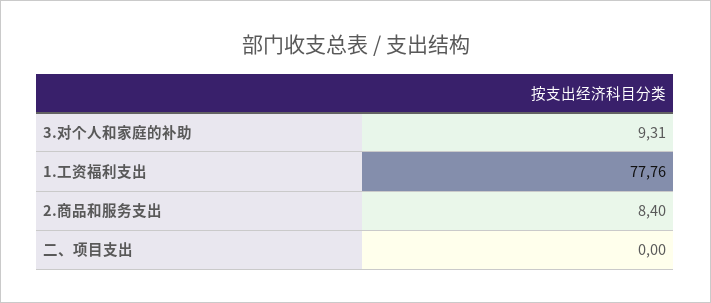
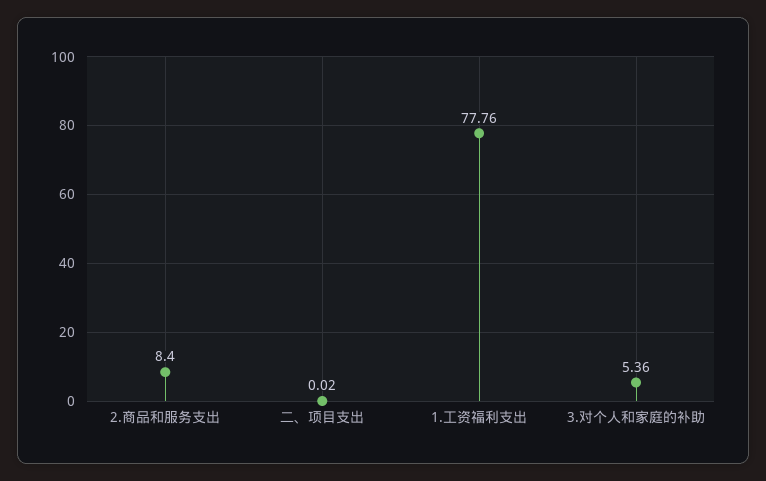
  {
-   "3.对个人和家庭的补助": 9.31,
+   "3.对个人和家庭的补助": 5.36,
    "1.工资福利支出": 77.76,
    "2.商品和服务支出": 8.4,
-   "二、项目支出": 0
+   "二、项目支出": 0.02
  }

